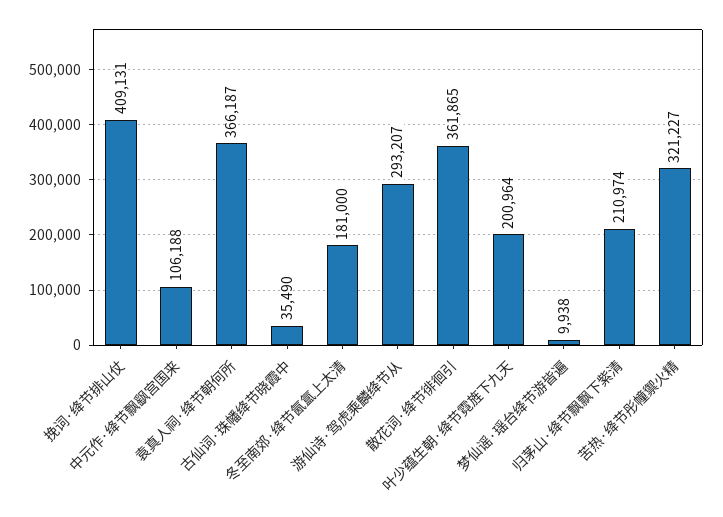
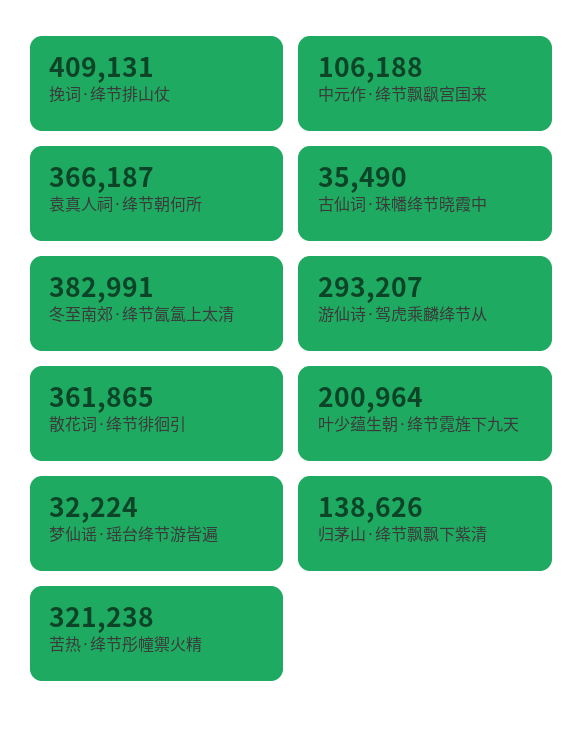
  {
    "挽词·绛节排山仗": 409131,
    "中元作·绛节飘飖宫国来": 106188,
    "袁真人祠·绛节朝何所": 366187,
    "古仙词·珠幡绛节晓霞中": 35490,
-   "冬至南郊·绛节氤氲上太清": 181000,
+   "冬至南郊·绛节氤氲上太清": 382991,
    "游仙诗·驾虎乘麟绛节从": 293207,
    "散花词·绛节徘徊引": 361865,
    "叶少蕴生朝·绛节霓旌下九天": 200964,
-   "梦仙谣·瑶台绛节游皆遍": 9938,
+   "梦仙谣·瑶台绛节游皆遍": 32224,
-   "归茅山·绛节飘飘下紫清": 210974,
+   "归茅山·绛节飘飘下紫清": 138626,
-   "苦热·绛节彤幢禦火精": 321227
+   "苦热·绛节彤幢禦火精": 321238
  }

